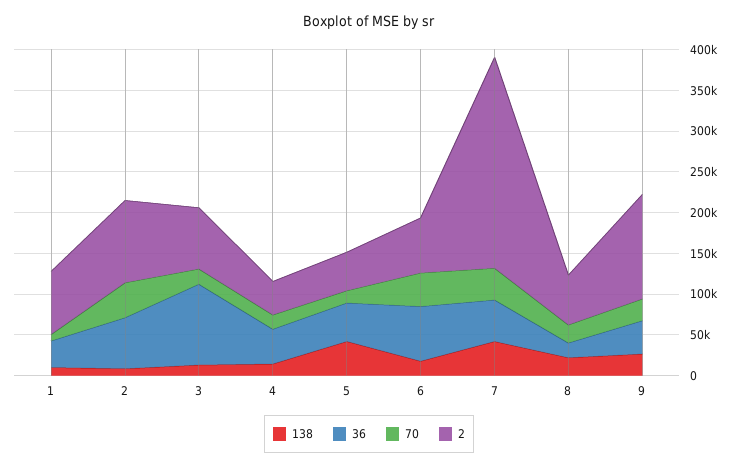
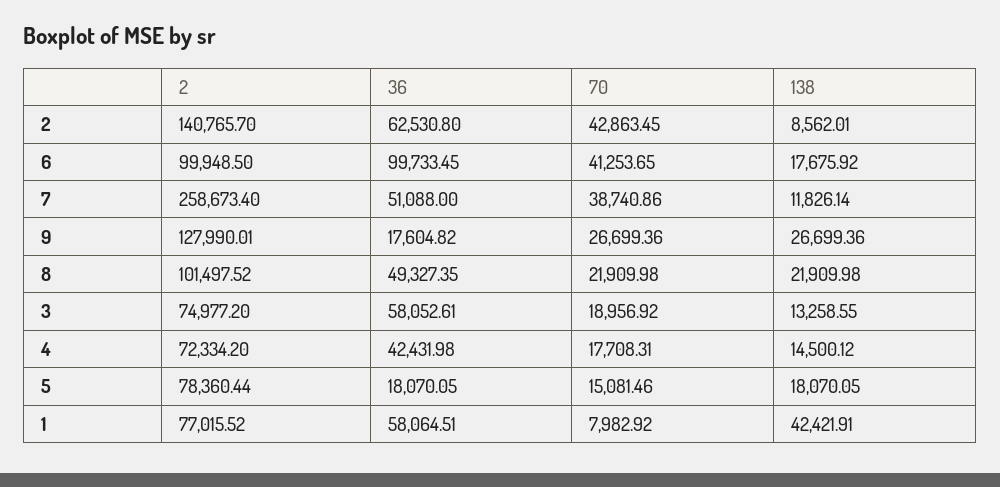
  {
    "138": {
-     "1": 10000,
+     "1": 42421.91,
      "2": 8562.01,
      "3": 13258.55,
      "4": 14500.12,
-     "5": 40000,
+     "5": 18070.05,
      "6": 17675.92,
-     "7": 40000,
+     "7": 11826.14,
      "8": 21909.98,
      "9": 26699.36
    },
    "36": {
-     "1": 30000,
+     "1": 58064.51,
      "2": 62530.8,
-     "3": 100000,
+     "3": 58052.61,
      "4": 42431.98,
-     "5": 50000,
+     "5": 18070.05,
-     "6": 70000,
+     "6": 99733.45,
      "7": 51088,
-     "8": 20000,
+     "8": 49327.35,
-     "9": 40000
+     "9": 17604.82
    },
    "70": {
      "1": 7982.92,
      "2": 42863.45,
      "3": 18956.92,
      "4": 17708.31,
      "5": 15081.46,
      "6": 41253.65,
      "7": 38740.86,
      "8": 21909.98,
      "9": 26699.36
    },
    "2": {
      "1": 77015.52,
-     "2": 100000,
+     "2": 140765.7,
      "3": 74977.2,
-     "4": 40000,
+     "4": 72334.2,
-     "5": 50000,
+     "5": 78360.44,
-     "6": 70000,
+     "6": 99948.5,
      "7": 258673.4,
-     "8": 60000,
+     "8": 101497.52,
      "9": 127990.01
    }
  }

